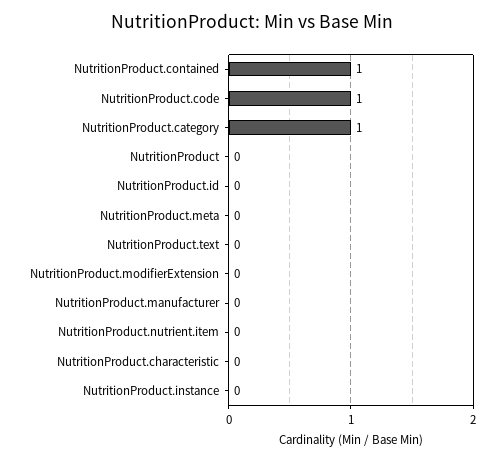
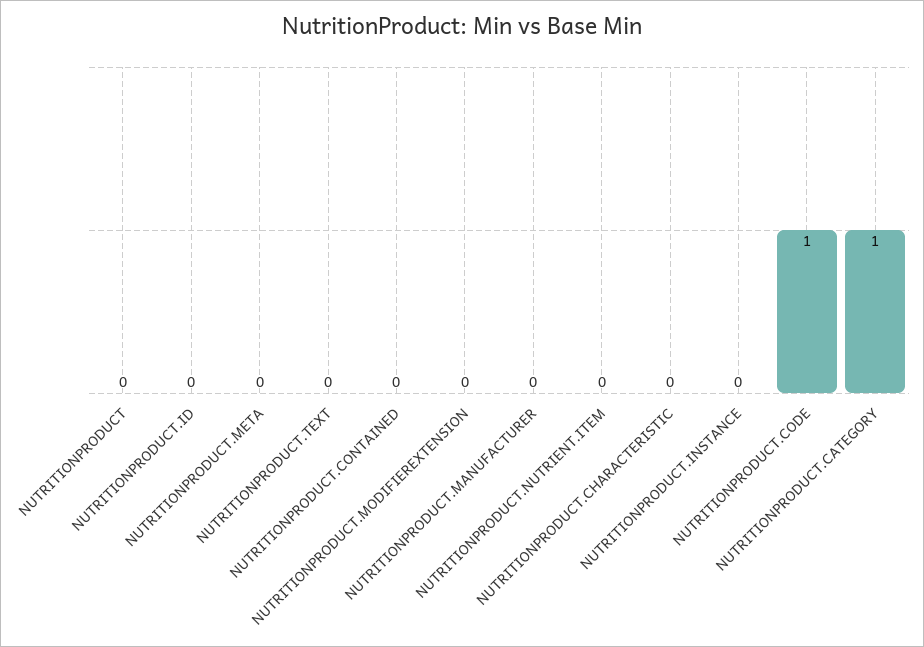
  {
-   "NutritionProduct.contained": 1,
+   "NutritionProduct.contained": 0,
    "NutritionProduct.code": 1,
    "NutritionProduct.category": 1,
    "NutritionProduct": 0,
    "NutritionProduct.id": 0,
    "NutritionProduct.meta": 0,
    "NutritionProduct.text": 0,
    "NutritionProduct.modifierExtension": 0,
    "NutritionProduct.manufacturer": 0,
    "NutritionProduct.nutrient.item": 0,
    "NutritionProduct.characteristic": 0,
    "NutritionProduct.instance": 0
  }

